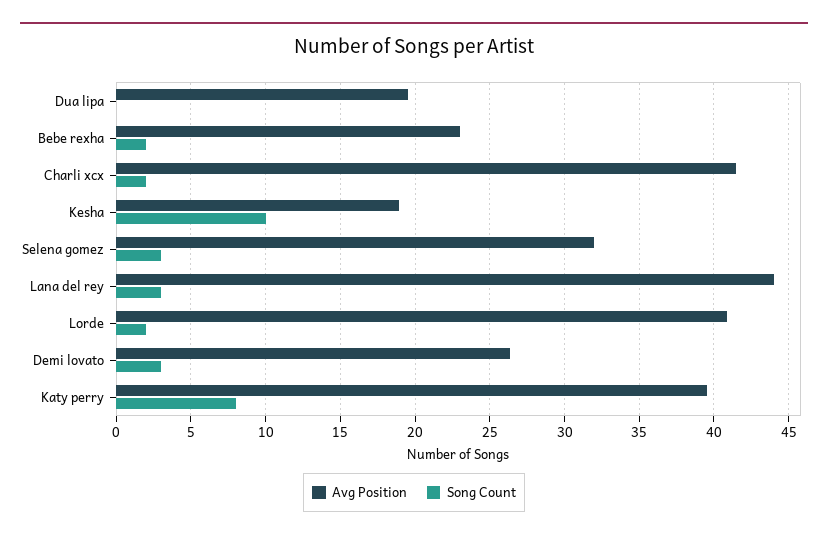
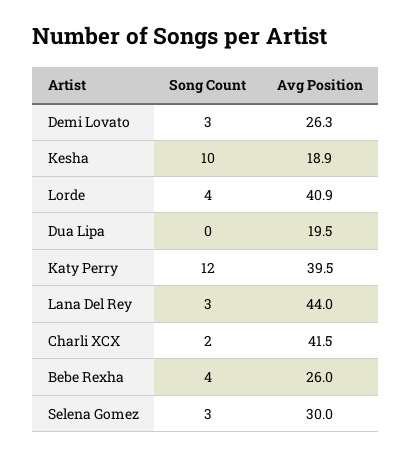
  {
    "Avg Position": {
      "Dua lipa": 19.5,
-     "Bebe rexha": 23,
+     "Bebe rexha": 26,
      "Charli xcx": 41.5,
      "Kesha": 18.9,
-     "Selena gomez": 32,
+     "Selena gomez": 30,
      "Lana del rey": 44,
      "Lorde": 40.9,
      "Demi lovato": 26.3,
      "Katy perry": 39.5
    },
    "Song Count": {
      "Dua lipa": 0,
-     "Bebe rexha": 2,
+     "Bebe rexha": 4,
      "Charli xcx": 2,
      "Kesha": 10,
      "Selena gomez": 3,
      "Lana del rey": 3,
-     "Lorde": 2,
+     "Lorde": 4,
      "Demi lovato": 3,
-     "Katy perry": 8
+     "Katy perry": 12
    }
  }

